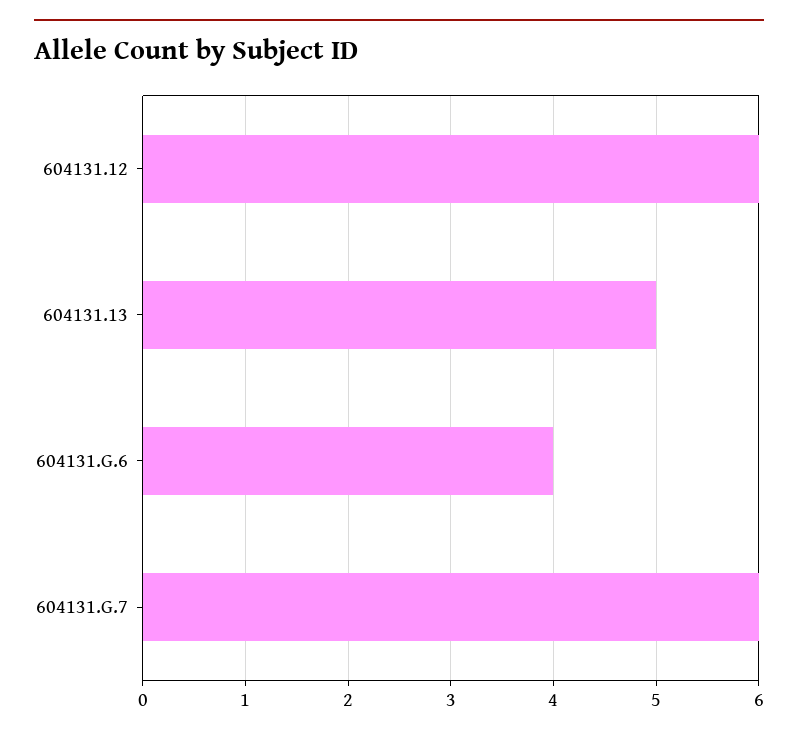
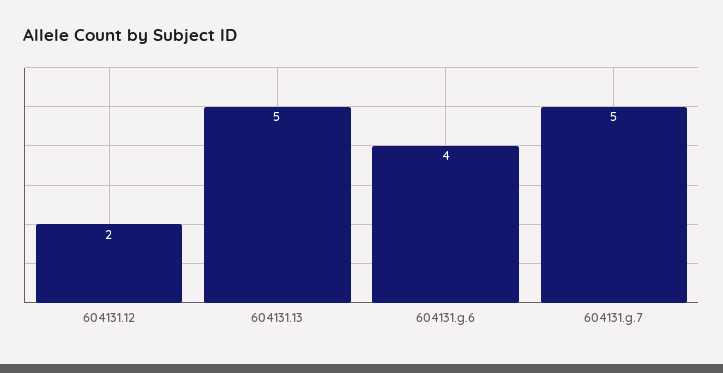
  {
-   "604131.12": 6,
+   "604131.12": 2,
    "604131.13": 5,
    "604131.G.6": 4,
-   "604131.G.7": 6
+   "604131.G.7": 5
  }

